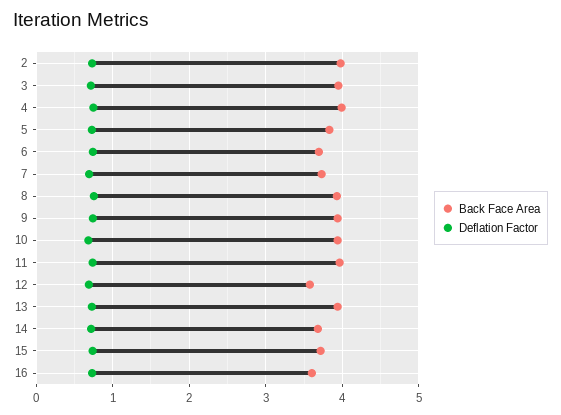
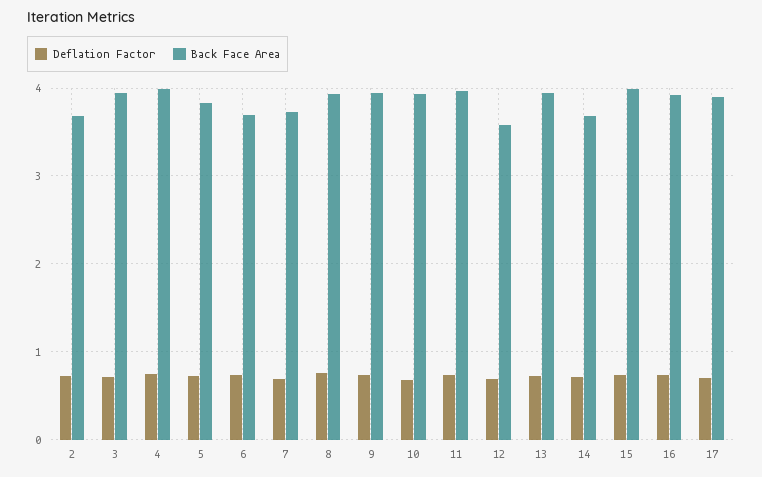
  {
    "Back Face Area": {
-     "2": 4,
+     "2": 3.7,
      "3": 3.9,
      "4": 4,
      "5": 3.8,
      "6": 3.7,
      "7": 3.7,
      "8": 3.9,
      "9": 3.9,
      "10": 3.9,
      "11": 4,
      "12": 3.6,
      "13": 3.9,
      "14": 3.7,
-     "15": 3.7,
+     "15": 4,
-     "16": 3.6
+     "16": 3.9,
+     "17": 3.9
    },
    "Deflation Factor": {
      "2": 0.7,
      "3": 0.7,
      "4": 0.7,
      "5": 0.7,
      "6": 0.7,
      "7": 0.7,
      "8": 0.8,
      "9": 0.7,
      "10": 0.7,
      "11": 0.7,
      "12": 0.7,
      "13": 0.7,
      "14": 0.7,
      "15": 0.7,
-     "16": 0.7
+     "16": 0.7,
+     "17": 0.7
    }
  }

